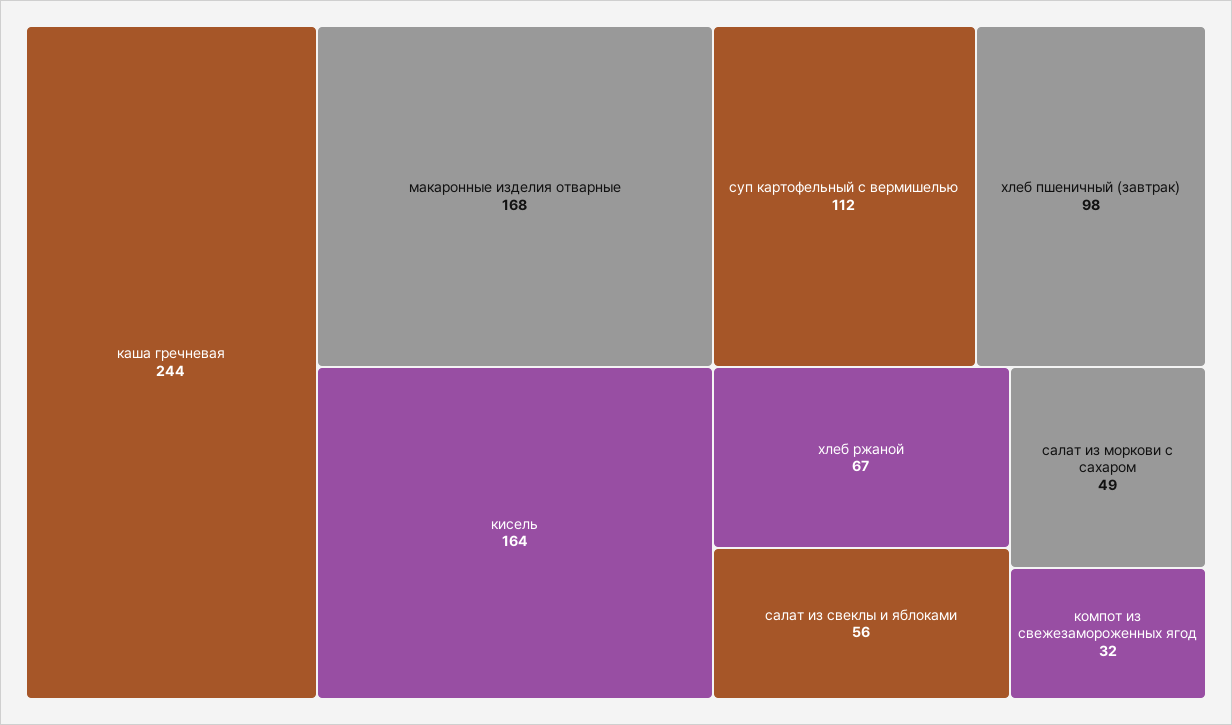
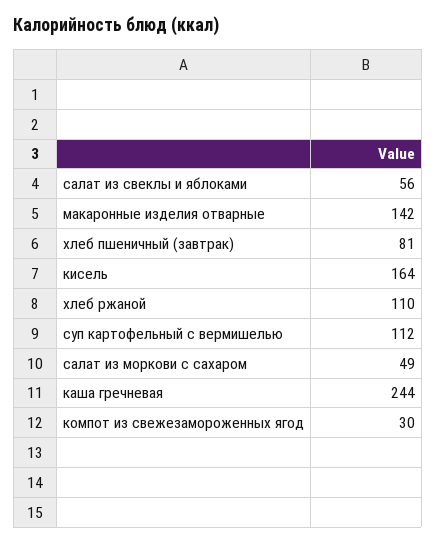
  {
    "каша гречневая": 244,
-   "макаронные изделия отварные": 168,
+   "макаронные изделия отварные": 142,
    "кисель": 164,
    "суп картофельный с вермишелью": 112,
-   "хлеб пшеничный (завтрак)": 98,
+   "хлеб пшеничный (завтрак)": 81,
-   "хлеб ржаной": 67,
+   "хлеб ржаной": 110,
    "салат из свеклы и яблоками": 56,
    "салат из моркови с сахаром": 49,
-   "компот из свежезамороженных ягод": 32
+   "компот из свежезамороженных ягод": 30
  }

